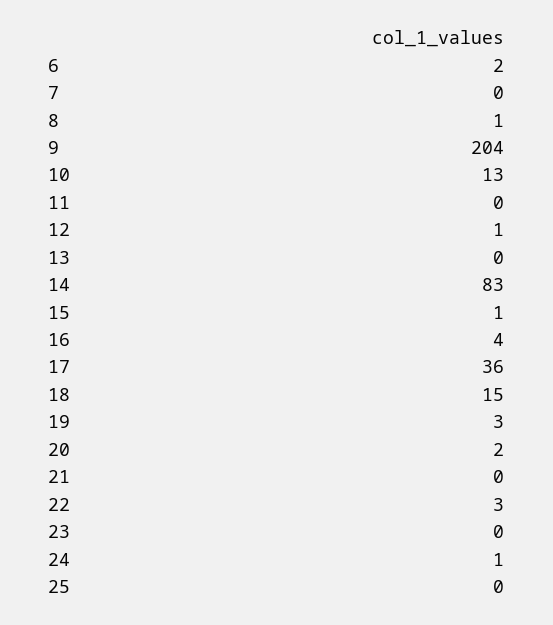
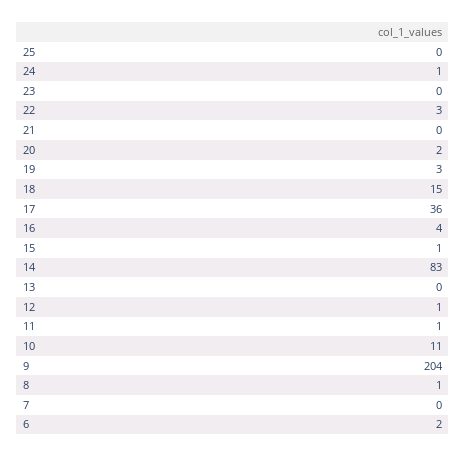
  {
    "6": 2,
    "7": 0,
    "8": 1,
    "9": 204,
-   "10": 13,
+   "10": 11,
-   "11": 0,
+   "11": 1,
    "12": 1,
    "13": 0,
    "14": 83,
    "15": 1,
    "16": 4,
    "17": 36,
    "18": 15,
    "19": 3,
    "20": 2,
    "21": 0,
    "22": 3,
    "23": 0,
    "24": 1,
    "25": 0
  }

